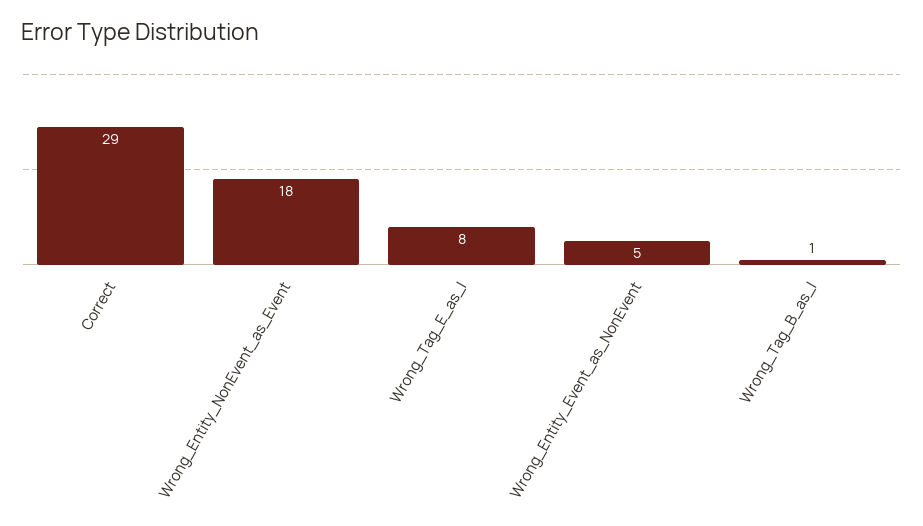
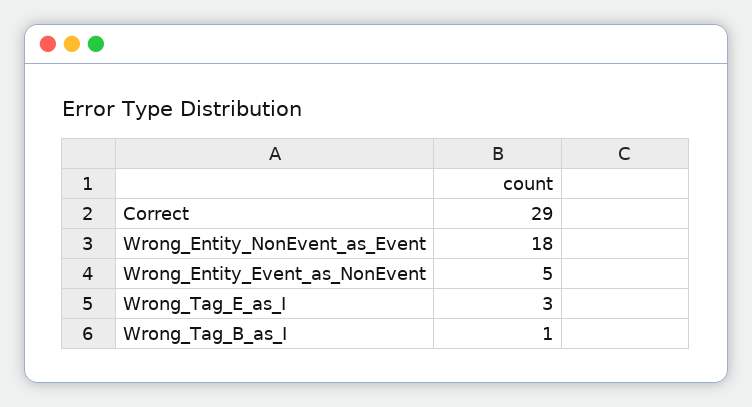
  {
    "Correct": 29,
    "Wrong_Entity_NonEvent_as_Event": 18,
-   "Wrong_Tag_E_as_I": 8,
+   "Wrong_Tag_E_as_I": 3,
    "Wrong_Entity_Event_as_NonEvent": 5,
    "Wrong_Tag_B_as_I": 1
  }

